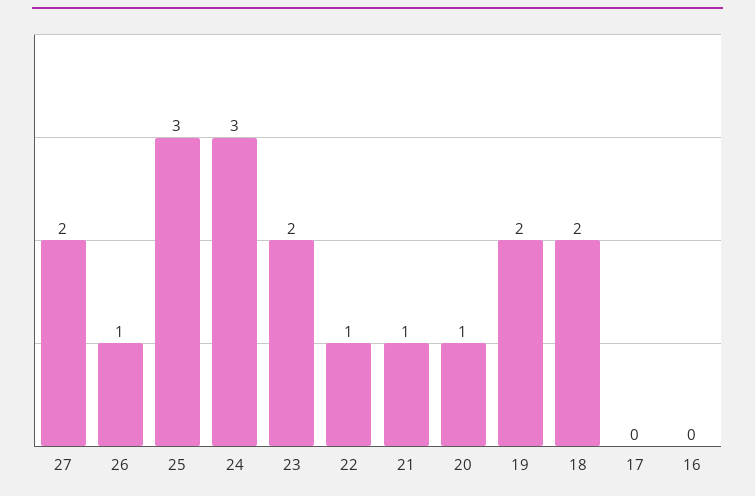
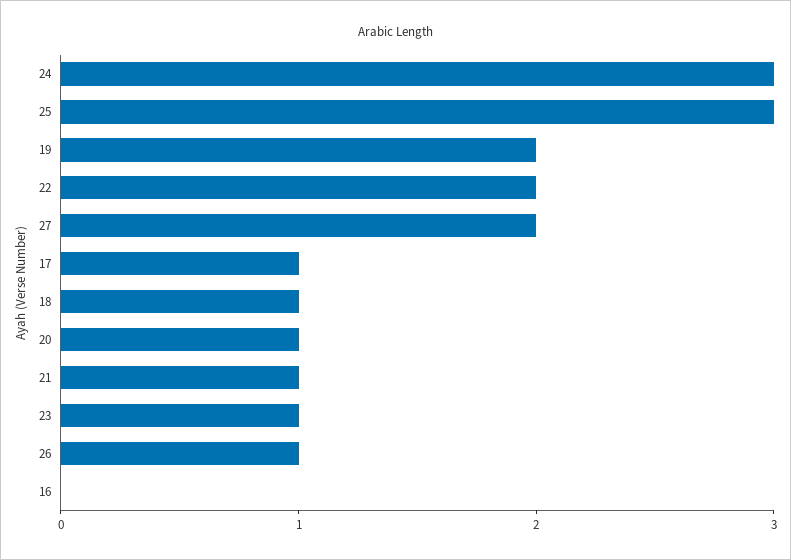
  {
    "27": 2,
    "26": 1,
    "25": 3,
    "24": 3,
-   "23": 2,
+   "23": 1,
-   "22": 1,
+   "22": 2,
    "21": 1,
    "20": 1,
    "19": 2,
-   "18": 2,
+   "18": 1,
-   "17": 0,
+   "17": 1,
    "16": 0
  }

